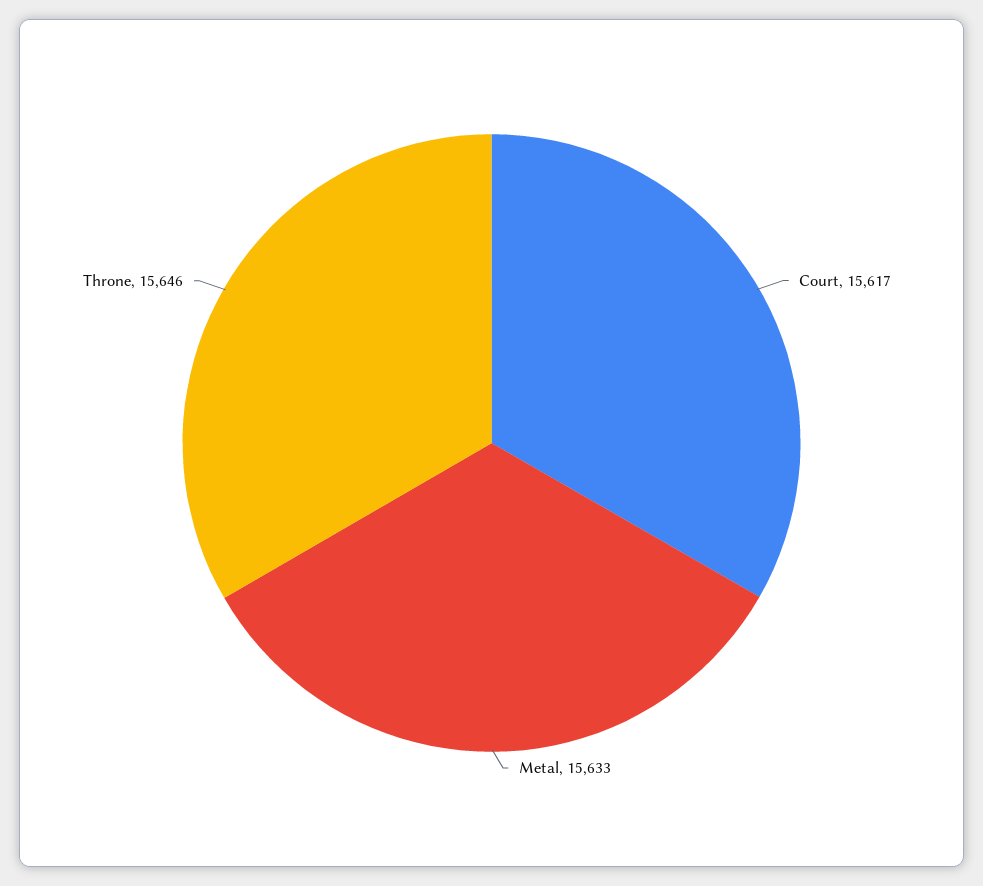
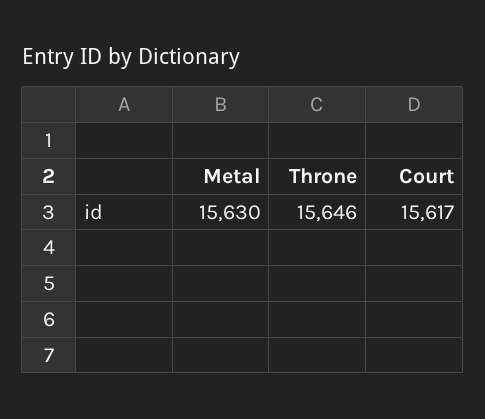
  {
    "Court": 15617,
-   "Metal": 15633,
+   "Metal": 15630,
    "Throne": 15646
  }

